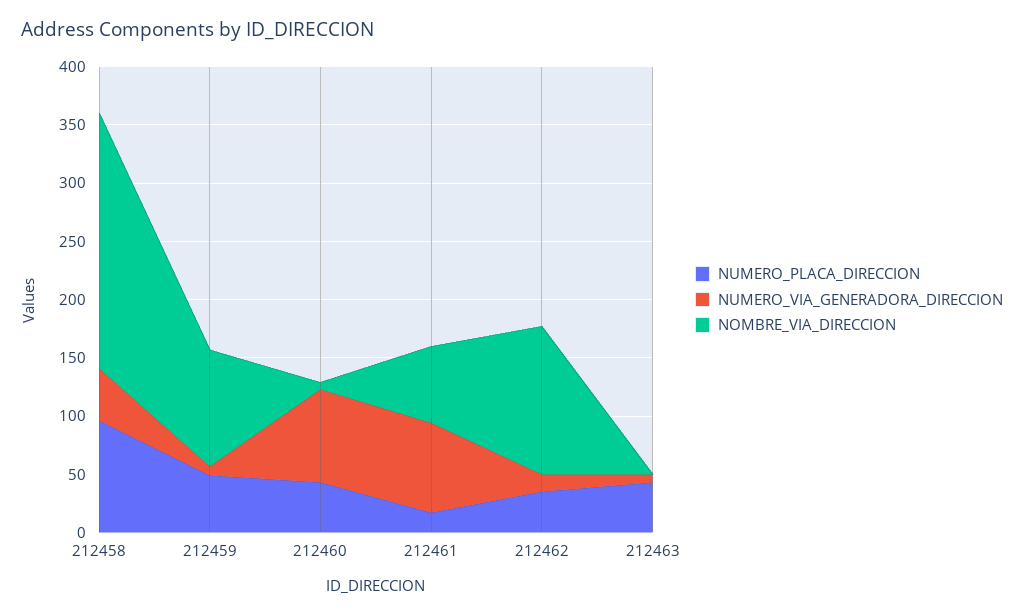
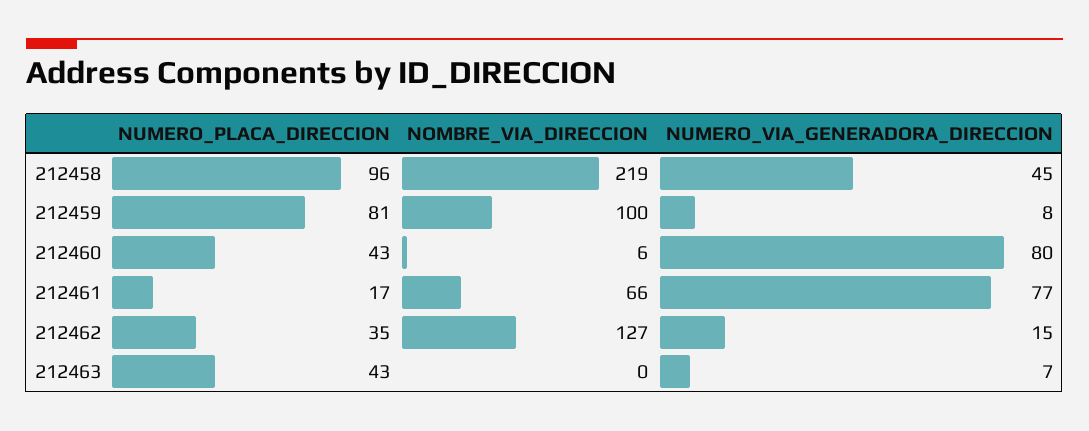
  {
    "NUMERO_PLACA_DIRECCION": {
      "212458": 96,
-     "212459": 50,
+     "212459": 81,
      "212460": 43,
      "212461": 17,
      "212462": 35,
      "212463": 43
    },
    "NUMERO_VIA_GENERADORA_DIRECCION": {
      "212458": 45,
      "212459": 8,
      "212460": 80,
      "212461": 77,
      "212462": 15,
      "212463": 7
    },
    "NOMBRE_VIA_DIRECCION": {
      "212458": 219,
      "212459": 100,
      "212460": 6,
      "212461": 66,
      "212462": 127,
      "212463": 0
    }
  }

